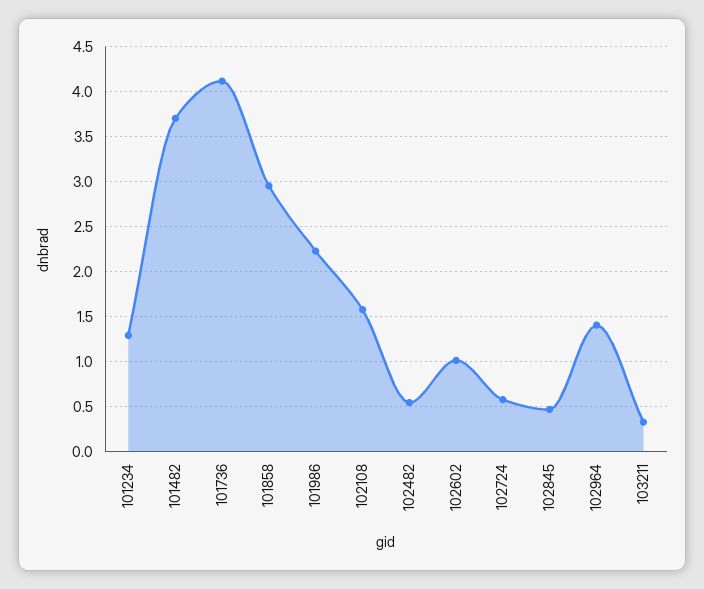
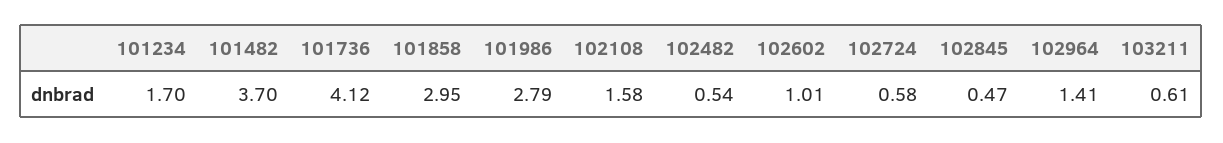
  {
-   "101234": 1.3,
+   "101234": 1.7,
    "101482": 3.7,
    "101736": 4.12,
    "101858": 2.95,
-   "101986": 2.2,
+   "101986": 2.79,
    "102108": 1.58,
    "102482": 0.54,
    "102602": 1.01,
    "102724": 0.58,
    "102845": 0.47,
    "102964": 1.41,
-   "103211": 0.3
+   "103211": 0.61
  }

